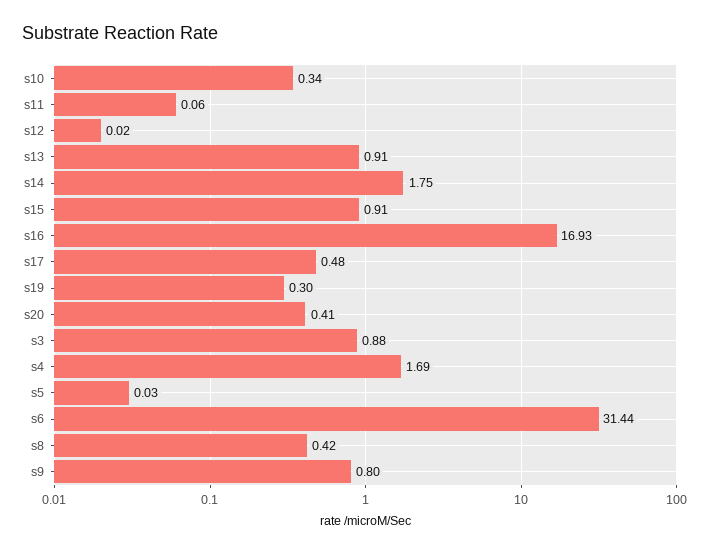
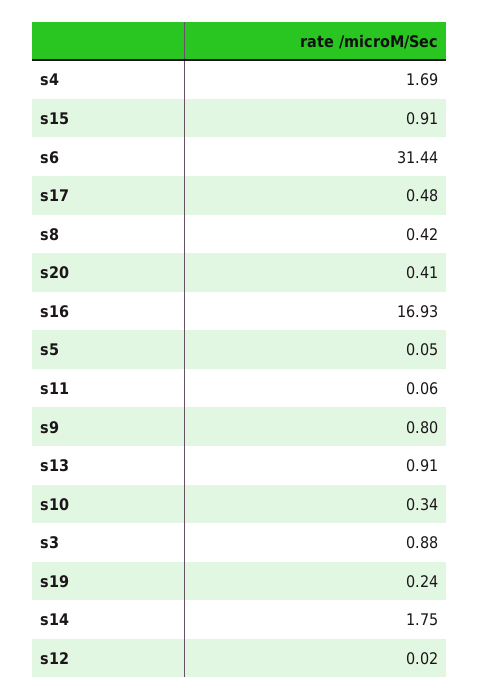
  {
    "s10": 0.34,
    "s11": 0.06,
    "s12": 0.02,
    "s13": 0.91,
    "s14": 1.75,
    "s15": 0.91,
    "s16": 16.93,
    "s17": 0.48,
-   "s19": 0.3,
+   "s19": 0.24,
    "s20": 0.41,
    "s3": 0.88,
    "s4": 1.69,
-   "s5": 0.03,
+   "s5": 0.05,
    "s6": 31.44,
    "s8": 0.42,
    "s9": 0.8
  }

